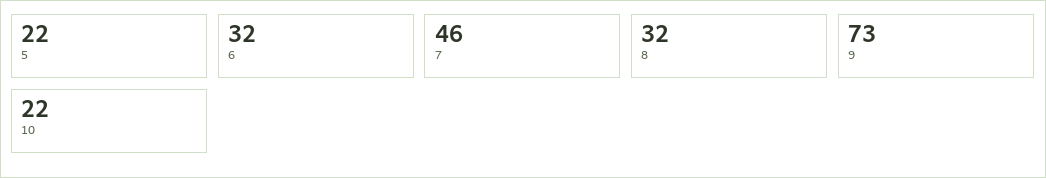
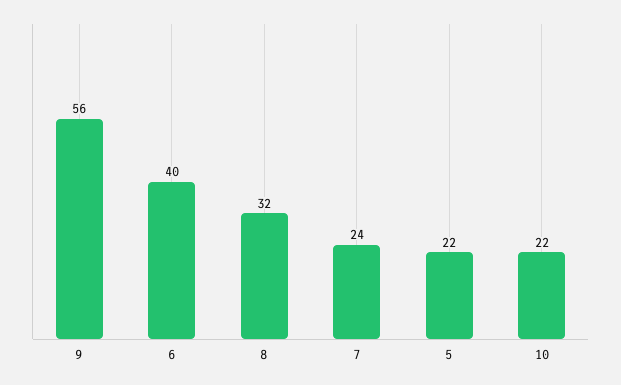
  {
    "5": 22,
-   "6": 32,
+   "6": 40,
-   "7": 46,
+   "7": 24,
    "8": 32,
-   "9": 73,
+   "9": 56,
    "10": 22
  }

